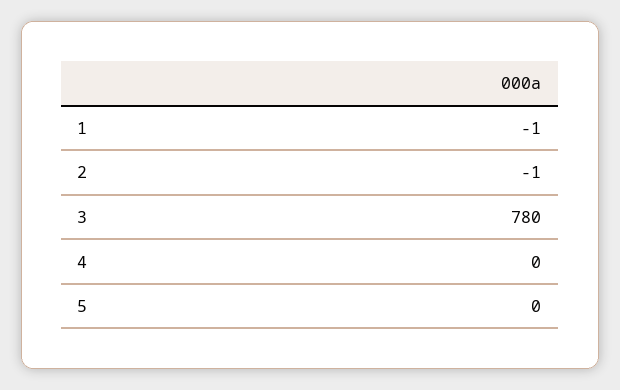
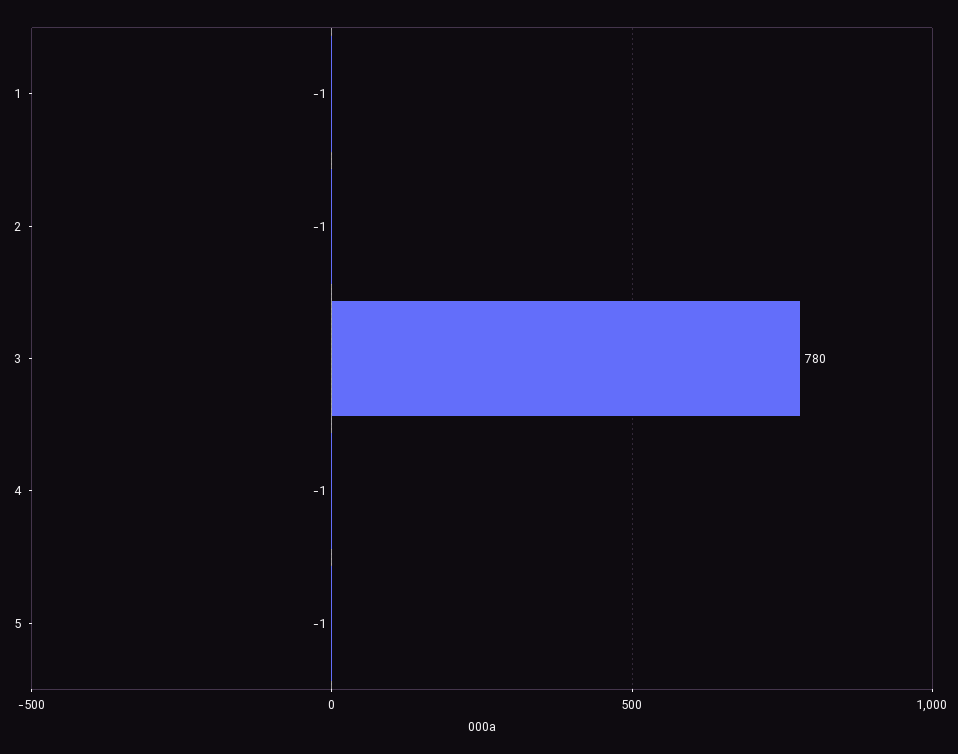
  {
    "1": -1,
    "2": -1,
    "3": 780,
-   "4": 0,
+   "4": -1,
-   "5": 0
+   "5": -1
  }

